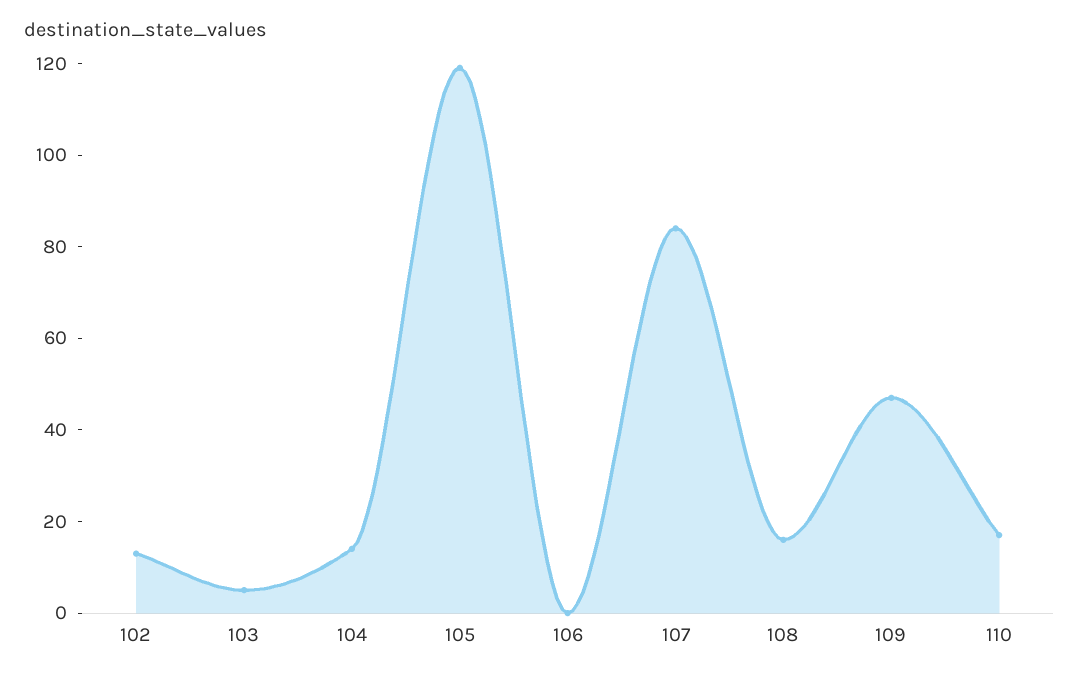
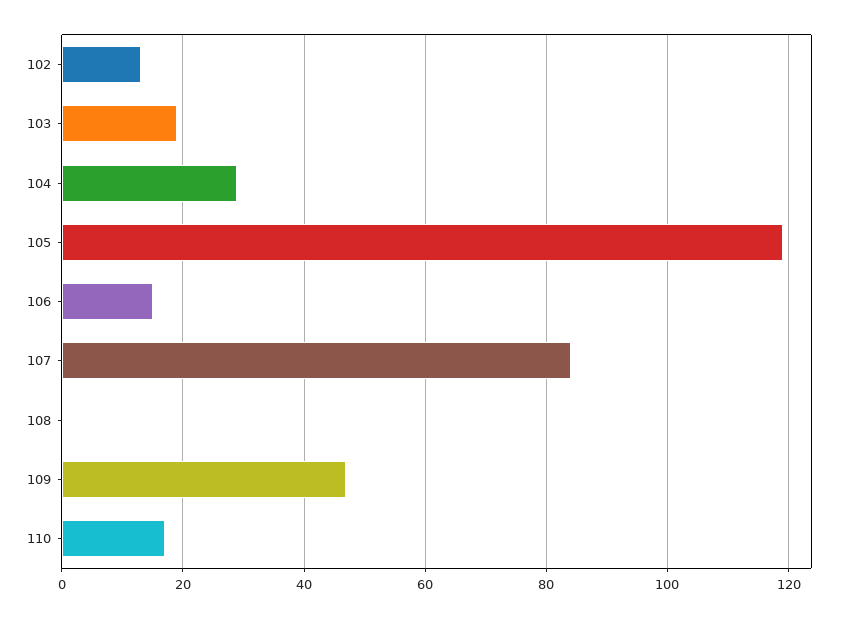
  {
    "102": 15,
-   "103": 5,
+   "103": 20,
-   "104": 15,
+   "104": 30,
    "105": 120,
-   "106": 0,
+   "106": 15,
    "107": 85,
-   "108": 15,
+   "108": 0,
    "109": 45,
    "110": 15
  }

